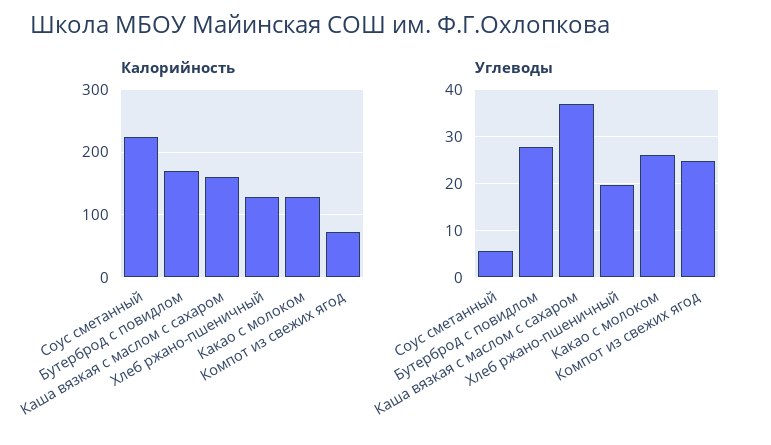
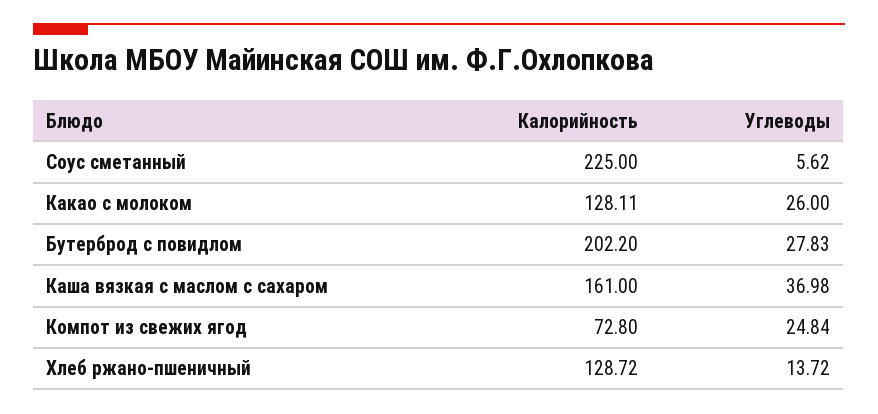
  {
    "Калорийность": {
      "Соус сметанный": 225,
-     "Бутерброд с повидлом": 170,
+     "Бутерброд с повидлом": 202.2,
      "Каша вязкая с маслом с сахаром": 161,
      "Хлеб ржано-пшеничный": 128.72,
      "Какао с молоком": 128.11,
      "Компот из свежих ягод": 72.8
    },
    "Углеводы": {
      "Соус сметанный": 5.62,
      "Бутерброд с повидлом": 27.83,
      "Каша вязкая с маслом с сахаром": 36.98,
-     "Хлеб ржано-пшеничный": 20,
+     "Хлеб ржано-пшеничный": 13.72,
      "Какао с молоком": 26,
      "Компот из свежих ягод": 24.84
    }
  }

